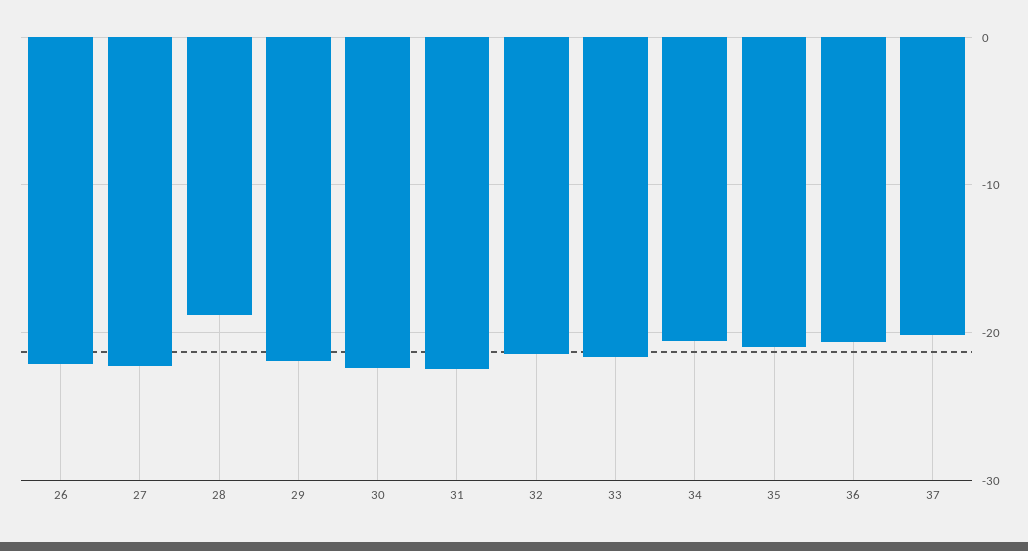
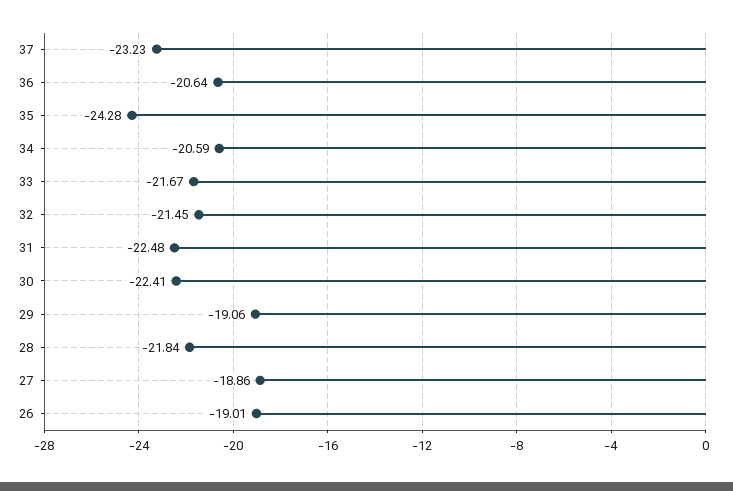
  {
-   "26": -22,
+   "26": -19.01,
-   "27": -22,
+   "27": -18.86,
-   "28": -19,
+   "28": -21.84,
-   "29": -22,
+   "29": -19.06,
    "30": -22.41,
    "31": -22.48,
    "32": -21.45,
    "33": -21.67,
    "34": -20.59,
-   "35": -21,
+   "35": -24.28,
    "36": -20.64,
-   "37": -20
+   "37": -23.23
  }

